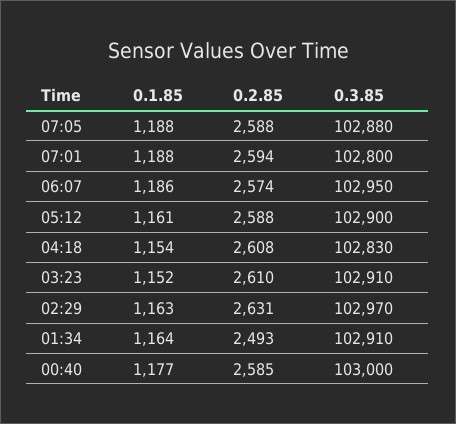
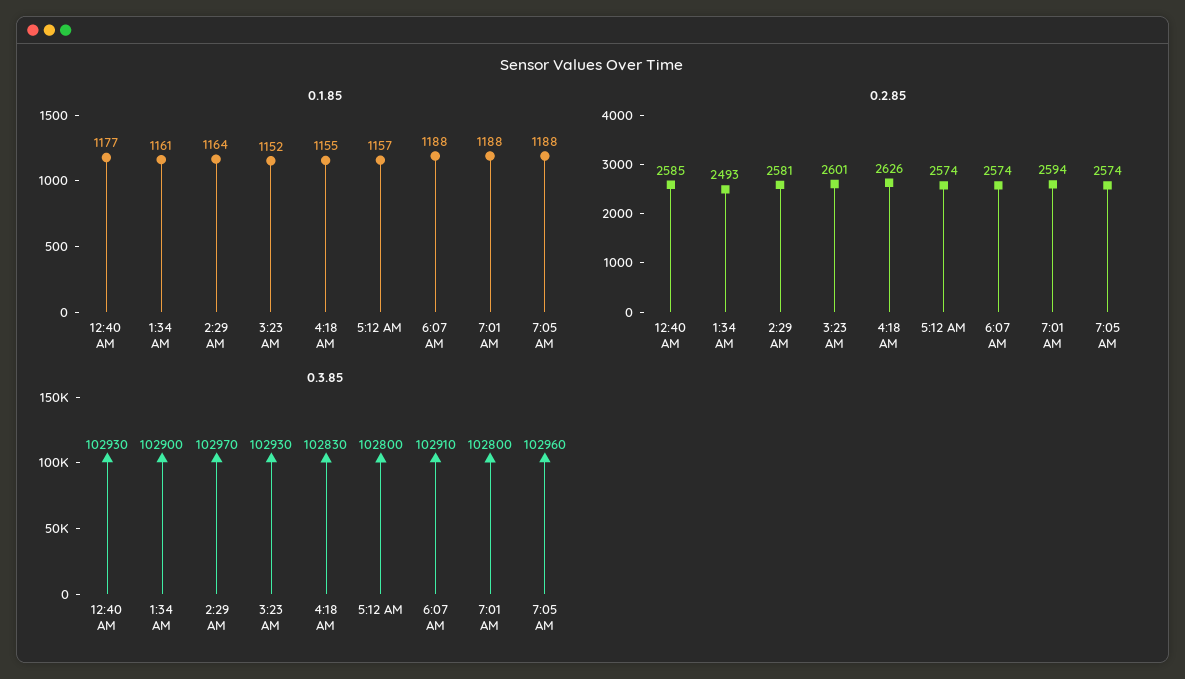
  {
    "0.1.85": {
      "07:05": 1188,
      "07:01": 1188,
-     "06:07": 1186,
+     "06:07": 1188,
-     "05:12": 1161,
+     "05:12": 1157,
-     "04:18": 1154,
+     "04:18": 1155,
      "03:23": 1152,
-     "02:29": 1163,
+     "02:29": 1164,
-     "01:34": 1164,
+     "01:34": 1161,
      "00:40": 1177
    },
    "0.2.85": {
-     "07:05": 2588,
+     "07:05": 2574,
      "07:01": 2594,
      "06:07": 2574,
-     "05:12": 2588,
+     "05:12": 2574,
-     "04:18": 2608,
+     "04:18": 2626,
-     "03:23": 2610,
+     "03:23": 2601,
-     "02:29": 2631,
+     "02:29": 2581,
      "01:34": 2493,
      "00:40": 2585
    },
    "0.3.85": {
-     "07:05": 102880,
+     "07:05": 102960,
      "07:01": 102800,
-     "06:07": 102950,
+     "06:07": 102910,
-     "05:12": 102900,
+     "05:12": 102800,
      "04:18": 102830,
-     "03:23": 102910,
+     "03:23": 102930,
      "02:29": 102970,
-     "01:34": 102910,
+     "01:34": 102900,
-     "00:40": 103000
+     "00:40": 102930
    }
  }

